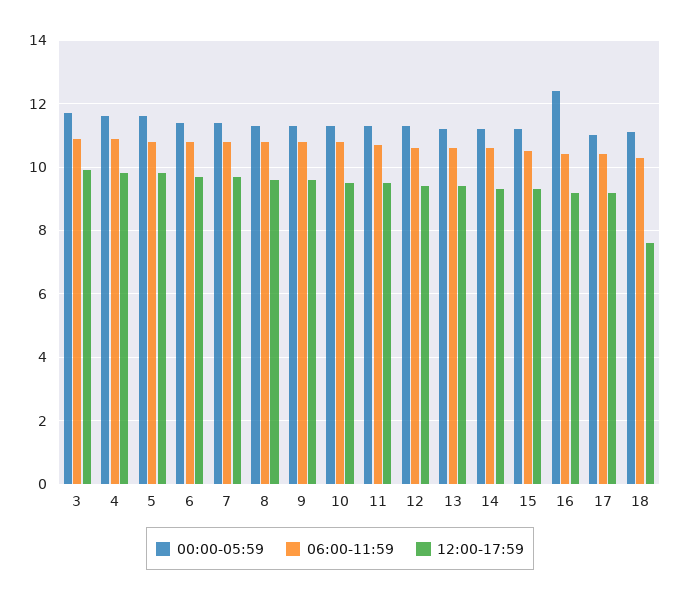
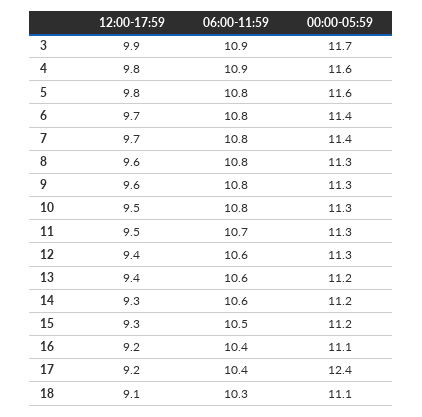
  {
    "00:00-05:59": {
      "3": 11.7,
      "4": 11.6,
      "5": 11.6,
      "6": 11.4,
      "7": 11.4,
      "8": 11.3,
      "9": 11.3,
      "10": 11.3,
      "11": 11.3,
      "12": 11.3,
      "13": 11.2,
      "14": 11.2,
      "15": 11.2,
-     "16": 12.5,
+     "16": 11.1,
-     "17": 11,
+     "17": 12.4,
      "18": 11.1
    },
    "06:00-11:59": {
      "3": 10.9,
      "4": 10.9,
      "5": 10.8,
      "6": 10.8,
      "7": 10.8,
      "8": 10.8,
      "9": 10.8,
      "10": 10.8,
      "11": 10.7,
      "12": 10.6,
      "13": 10.6,
      "14": 10.6,
      "15": 10.5,
      "16": 10.4,
      "17": 10.4,
      "18": 10.3
    },
    "12:00-17:59": {
      "3": 9.9,
      "4": 9.8,
      "5": 9.8,
      "6": 9.7,
      "7": 9.7,
      "8": 9.6,
      "9": 9.6,
      "10": 9.5,
      "11": 9.5,
      "12": 9.4,
      "13": 9.4,
      "14": 9.3,
      "15": 9.3,
      "16": 9.2,
      "17": 9.2,
-     "18": 7.5
+     "18": 9.1
    }
  }

